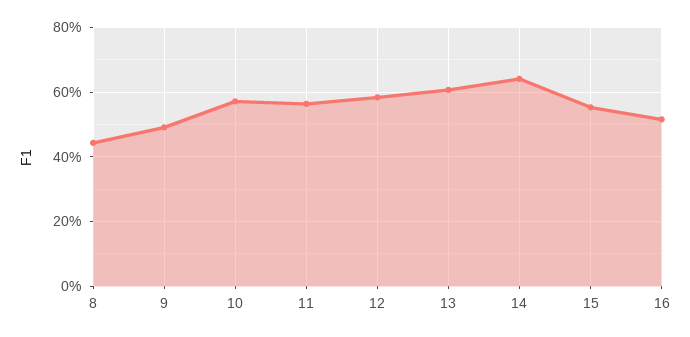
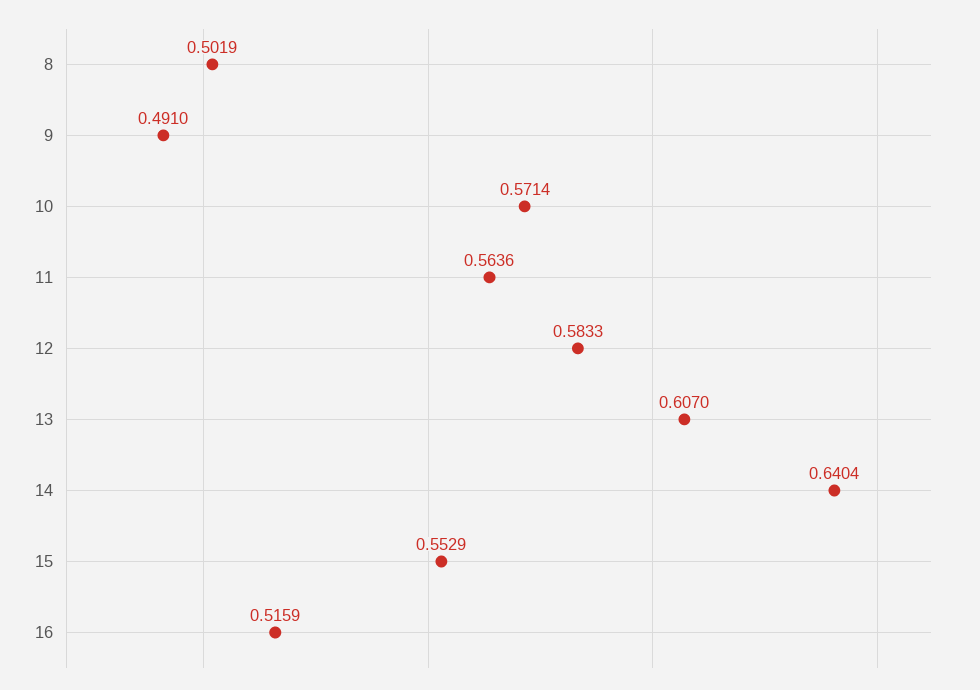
  {
-   "8": 0.44,
+   "8": 0.5019,
    "9": 0.491,
    "10": 0.5714,
    "11": 0.5636,
    "12": 0.5833,
    "13": 0.607,
    "14": 0.6404,
    "15": 0.5529,
    "16": 0.5159
  }

